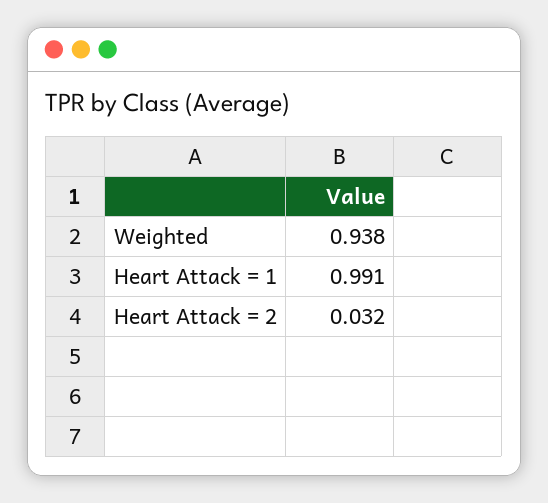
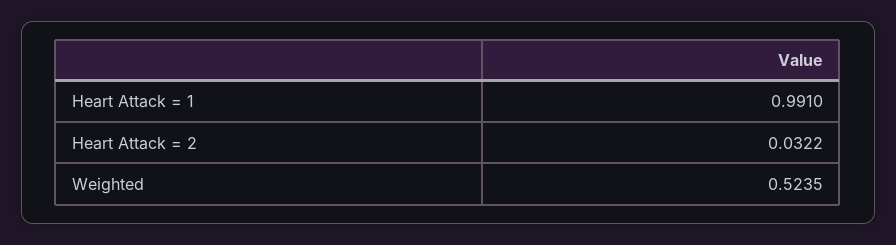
  {
-   "Weighted": 0.938,
+   "Weighted": 0.5235,
    "Heart Attack = 1": 0.991,
    "Heart Attack = 2": 0.0322
  }

